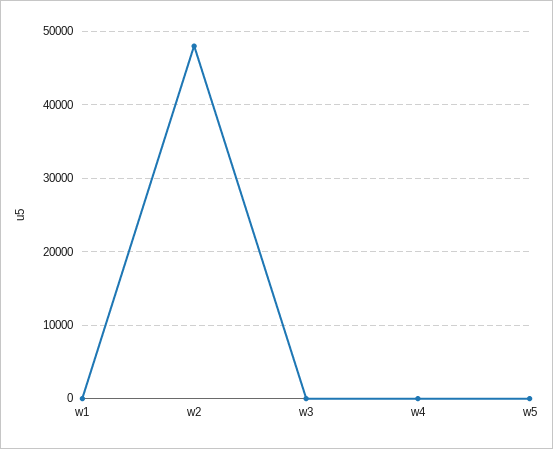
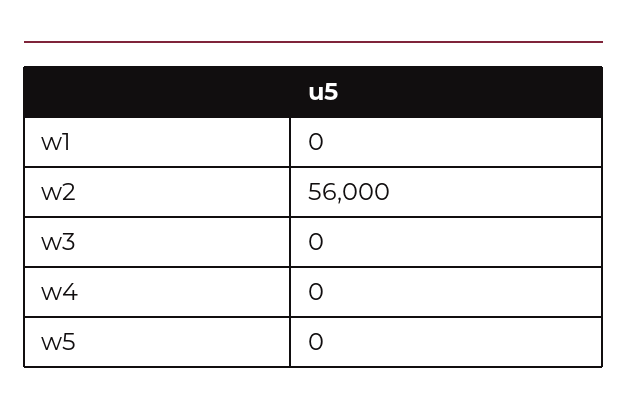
  {
    "w1": 0,
-   "w2": 48000,
+   "w2": 56000,
    "w3": 0,
    "w4": 0,
    "w5": 0
  }

